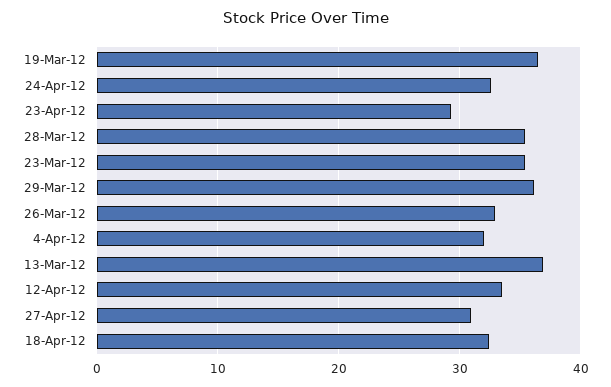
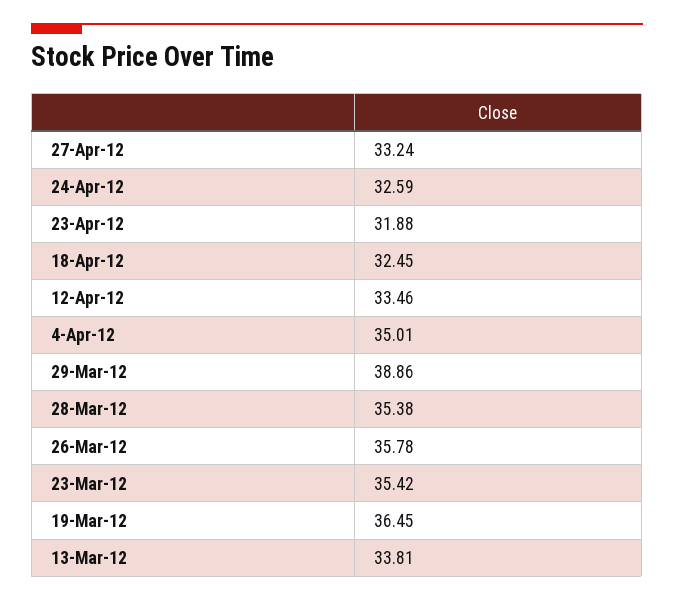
  {
    "19-Mar-12": 36.45,
    "24-Apr-12": 32.59,
-   "23-Apr-12": 29,
+   "23-Apr-12": 31.88,
    "28-Mar-12": 35.38,
    "23-Mar-12": 35.42,
-   "29-Mar-12": 36,
+   "29-Mar-12": 38.86,
-   "26-Mar-12": 33,
+   "26-Mar-12": 35.78,
-   "4-Apr-12": 32,
+   "4-Apr-12": 35.01,
-   "13-Mar-12": 37,
+   "13-Mar-12": 33.81,
    "12-Apr-12": 33.46,
-   "27-Apr-12": 31,
+   "27-Apr-12": 33.24,
    "18-Apr-12": 32.45
  }

